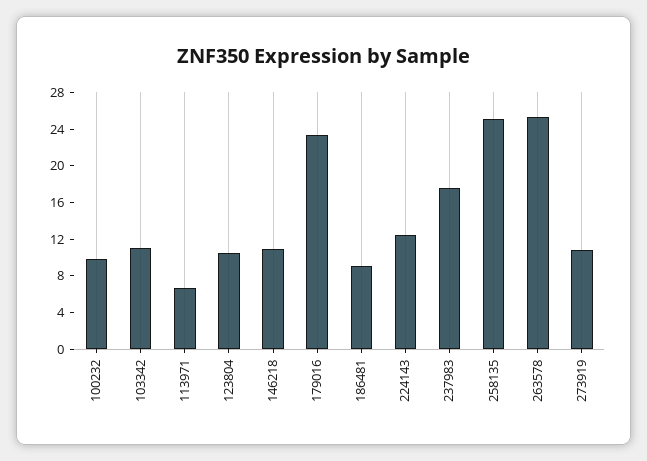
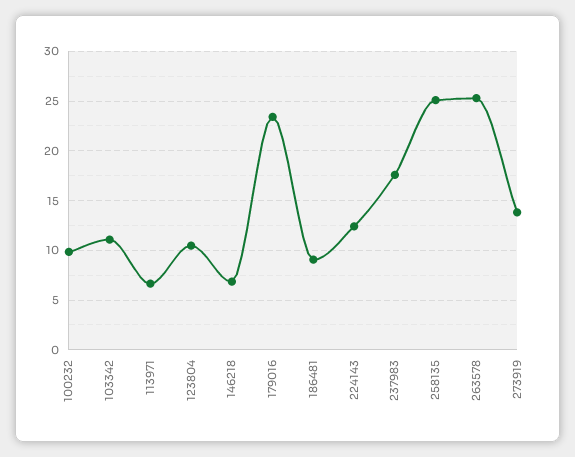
  {
    "100232": 10,
    "103342": 11,
    "113971": 7,
    "123804": 10,
-   "146218": 11,
+   "146218": 7,
    "179016": 23,
    "186481": 9,
    "224143": 12,
    "237983": 18,
    "258135": 25,
    "263578": 25,
-   "273919": 11
+   "273919": 14
  }

